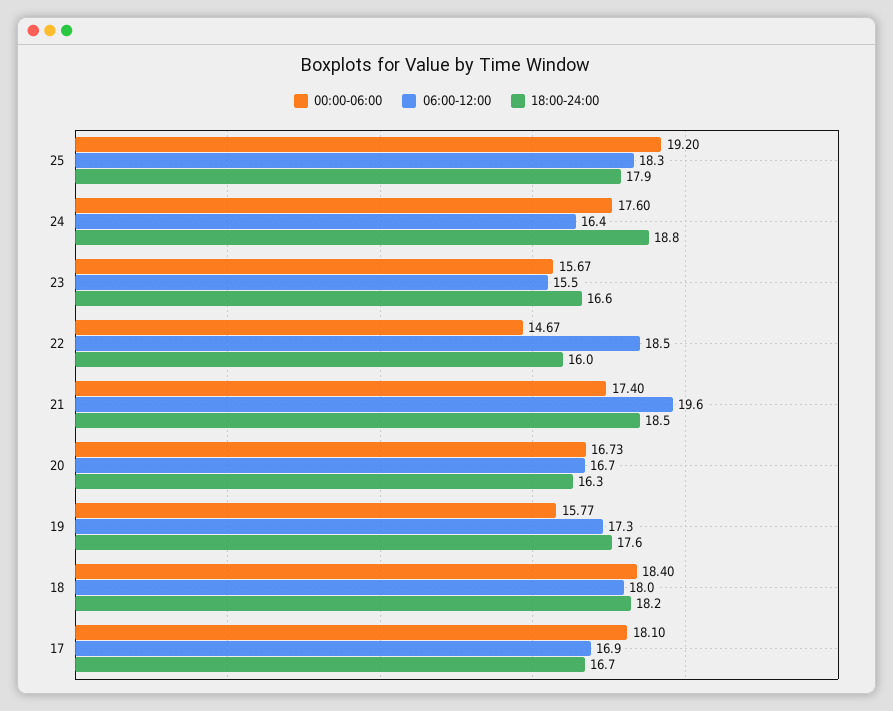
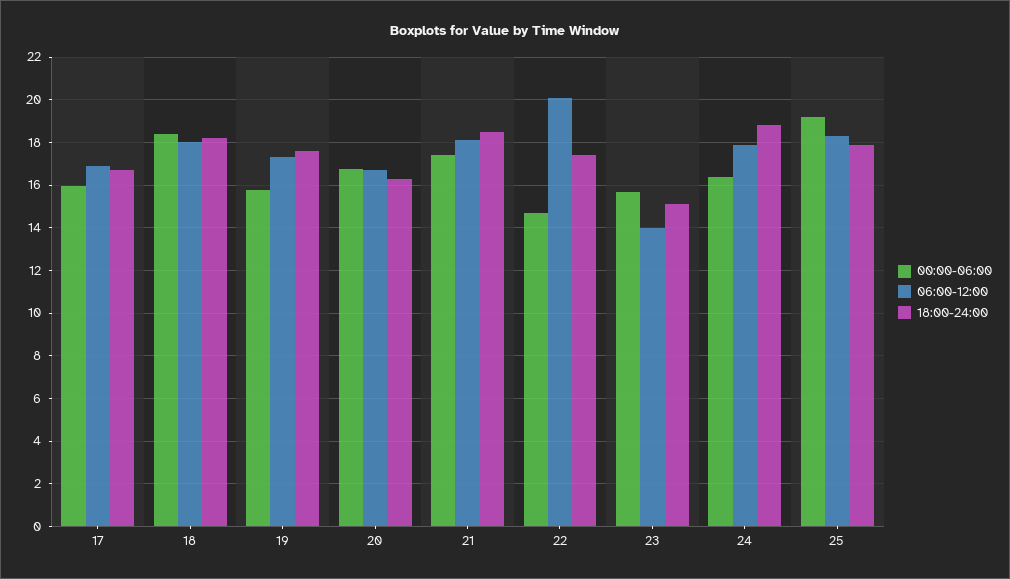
  {
    "00:00-06:00": {
      "25": 19.2,
-     "24": 17.6,
+     "24": 16.5,
      "23": 15.67,
      "22": 14.67,
      "21": 17.4,
      "20": 16.73,
      "19": 15.77,
      "18": 18.4,
-     "17": 18.1
+     "17": 16
    },
    "06:00-12:00": {
      "25": 18.3,
-     "24": 16.4,
+     "24": 18,
-     "23": 15.5,
+     "23": 14,
-     "22": 18.5,
+     "22": 20,
-     "21": 19.6,
+     "21": 18,
      "20": 16.7,
      "19": 17.3,
      "18": 18,
      "17": 16.9
    },
    "18:00-24:00": {
      "25": 17.9,
      "24": 18.8,
-     "23": 16.6,
+     "23": 15,
-     "22": 16,
+     "22": 17.5,
      "21": 18.5,
      "20": 16.3,
      "19": 17.6,
      "18": 18.2,
      "17": 16.7
    }
  }

